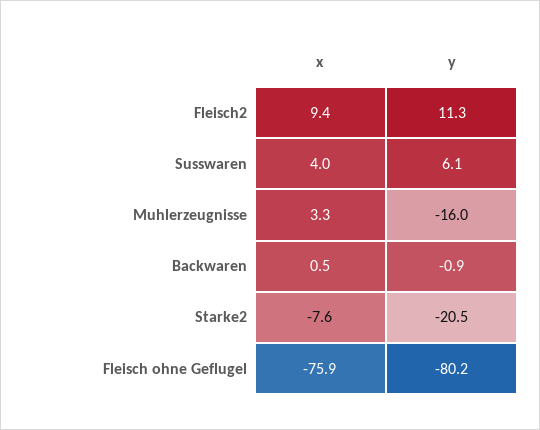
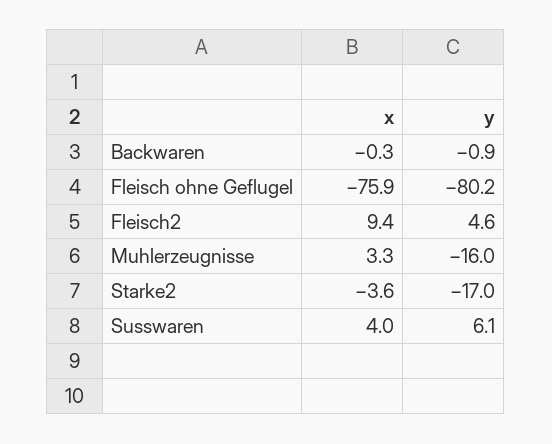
  {
    "x": {
      "Fleisch2": 9.4,
      "Susswaren": 4,
      "Muhlerzeugnisse": 3.3,
-     "Backwaren": 0.5,
+     "Backwaren": -0.3,
-     "Starke2": -7.6,
+     "Starke2": -3.6,
      "Fleisch ohne Geflugel": -75.9
    },
    "y": {
-     "Fleisch2": 11.3,
+     "Fleisch2": 4.6,
      "Susswaren": 6.1,
      "Muhlerzeugnisse": -16,
      "Backwaren": -0.9,
-     "Starke2": -20.5,
+     "Starke2": -17,
      "Fleisch ohne Geflugel": -80.2
    }
  }

